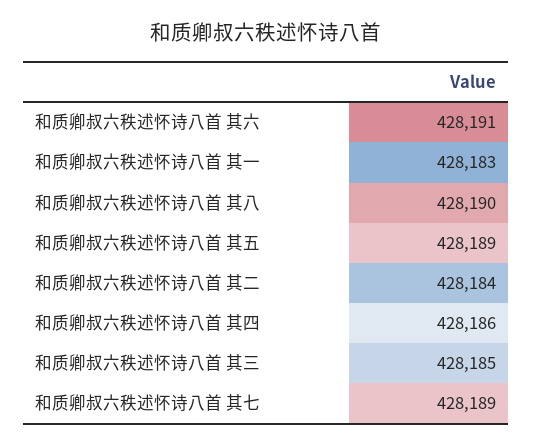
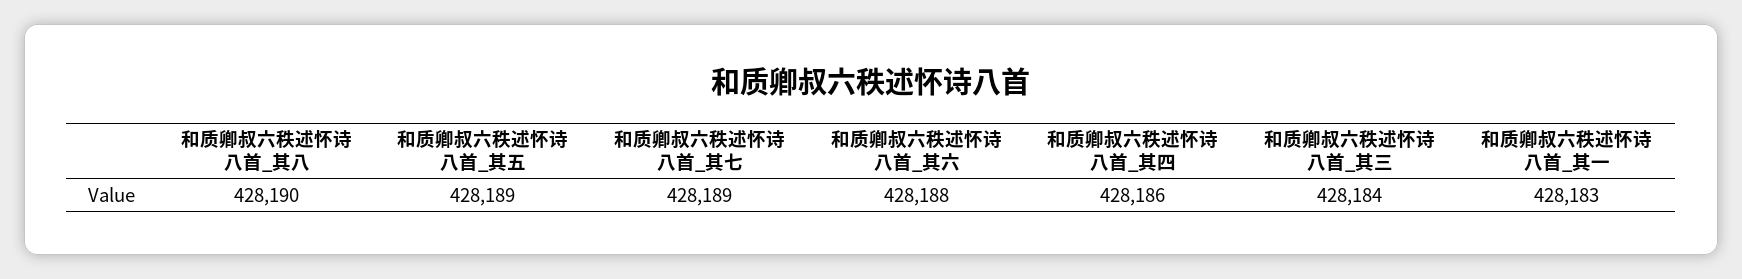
  {
-   "和质卿叔六秩述怀诗八首 其六": 428191,
+   "和质卿叔六秩述怀诗八首 其六": 428188,
    "和质卿叔六秩述怀诗八首 其一": 428183,
    "和质卿叔六秩述怀诗八首 其八": 428190,
    "和质卿叔六秩述怀诗八首 其五": 428189,
-   "和质卿叔六秩述怀诗八首 其二": 428184,
    "和质卿叔六秩述怀诗八首 其四": 428186,
-   "和质卿叔六秩述怀诗八首 其三": 428185,
+   "和质卿叔六秩述怀诗八首 其三": 428184,
    "和质卿叔六秩述怀诗八首 其七": 428189
  }

